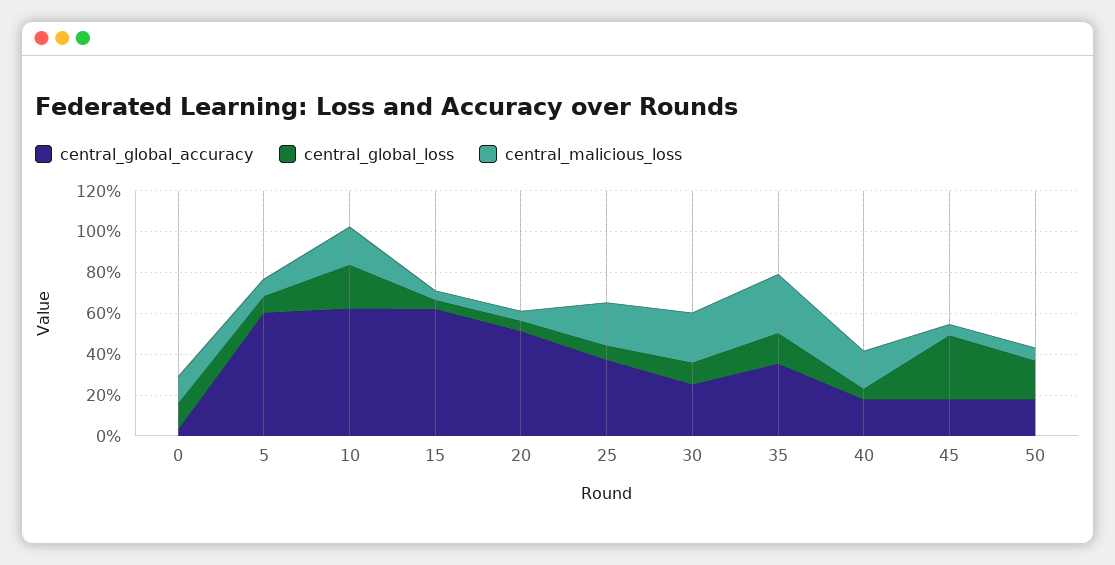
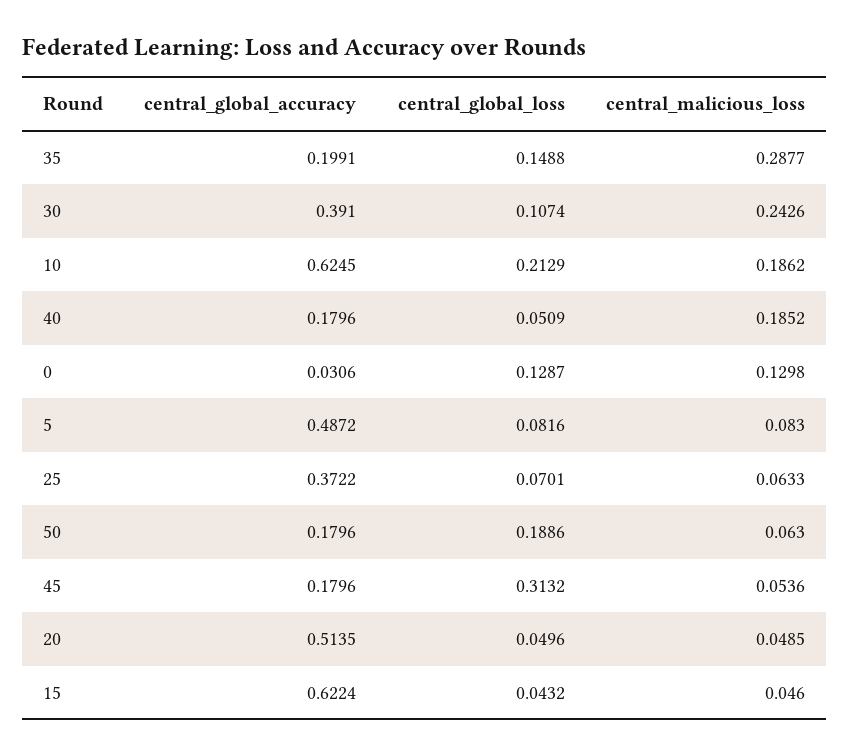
  {
    "central_global_accuracy": {
      "0": 0.0306,
-     "5": 0.6,
+     "5": 0.4872,
      "10": 0.6245,
      "15": 0.6224,
      "20": 0.5135,
      "25": 0.3722,
-     "30": 0.25,
+     "30": 0.391,
-     "35": 0.35,
+     "35": 0.1991,
      "40": 0.1796,
      "45": 0.1796,
      "50": 0.1796
    },
    "central_global_loss": {
      "0": 0.1287,
      "5": 0.0816,
      "10": 0.2129,
      "15": 0.0432,
      "20": 0.0496,
      "25": 0.0701,
      "30": 0.1074,
      "35": 0.1488,
      "40": 0.0509,
      "45": 0.3132,
      "50": 0.1886
    },
    "central_malicious_loss": {
      "0": 0.1298,
      "5": 0.083,
      "10": 0.1862,
      "15": 0.046,
      "20": 0.0485,
-     "25": 0.2,
+     "25": 0.0633,
      "30": 0.2426,
      "35": 0.2877,
      "40": 0.1852,
      "45": 0.0536,
      "50": 0.063
    }
  }

